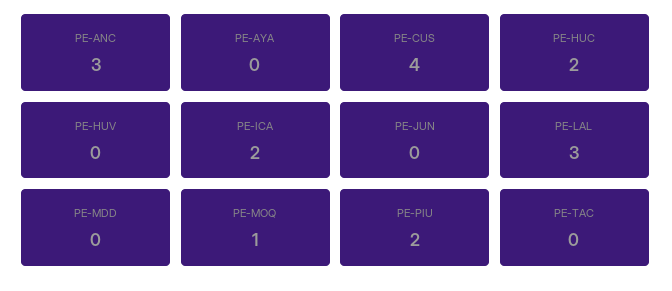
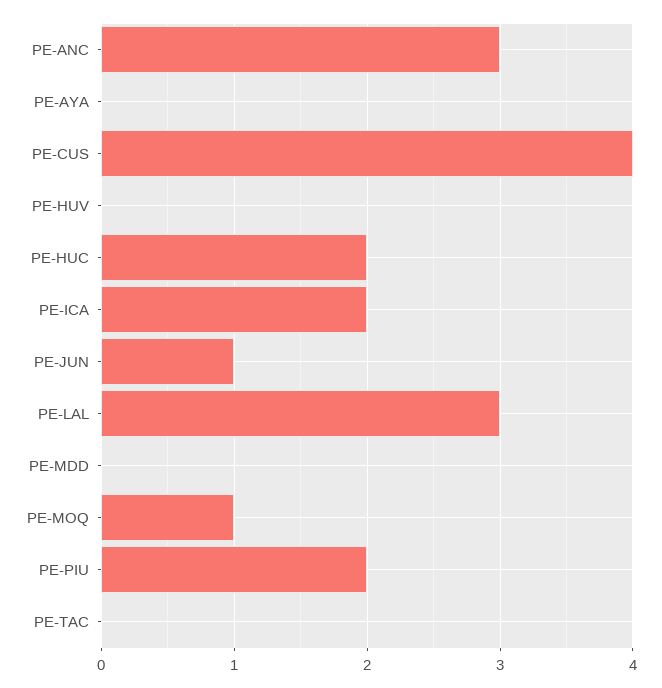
  {
    "PE-ANC": 3,
    "PE-AYA": 0,
    "PE-CUS": 4,
    "PE-HUC": 2,
    "PE-HUV": 0,
    "PE-ICA": 2,
-   "PE-JUN": 0,
+   "PE-JUN": 1,
    "PE-LAL": 3,
    "PE-MDD": 0,
    "PE-MOQ": 1,
    "PE-PIU": 2,
    "PE-TAC": 0
  }

